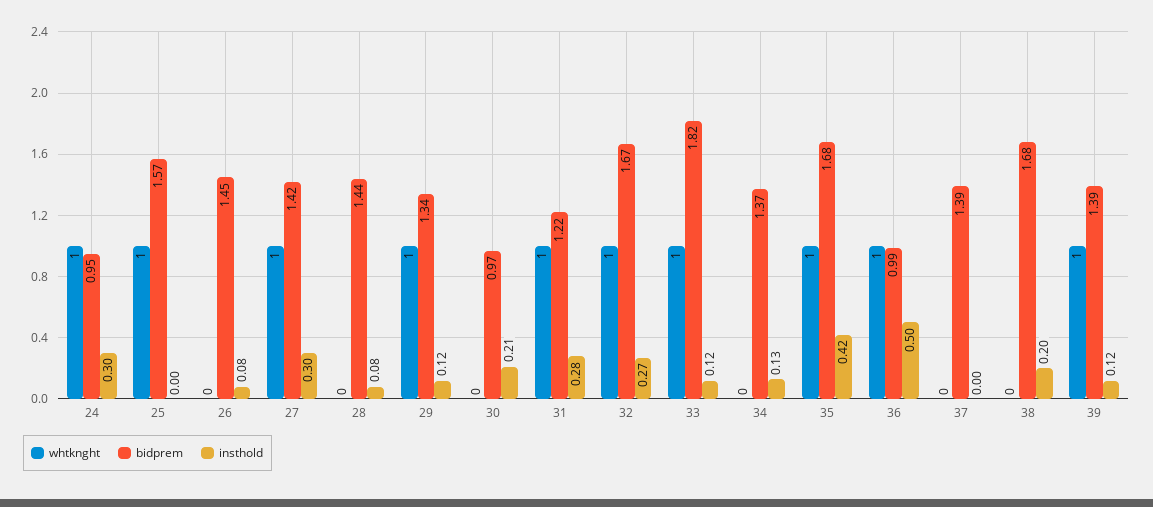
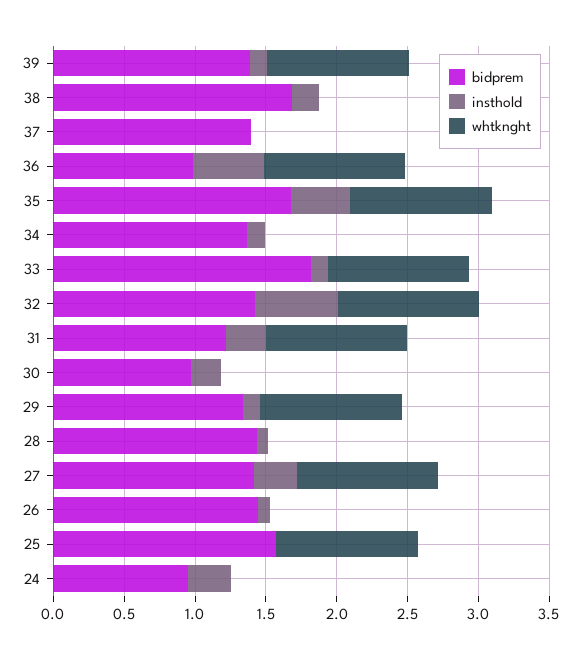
  {
    "whtknght": {
-     "24": 1,
+     "24": 0,
      "25": 1,
      "26": 0,
      "27": 1,
      "28": 0,
      "29": 1,
      "30": 0,
      "31": 1,
      "32": 1,
      "33": 1,
      "34": 0,
      "35": 1,
      "36": 1,
      "37": 0,
      "38": 0,
      "39": 1
    },
    "bidprem": {
      "24": 0.95,
      "25": 1.57,
      "26": 1.45,
      "27": 1.42,
      "28": 1.44,
      "29": 1.34,
      "30": 0.97,
      "31": 1.22,
-     "32": 1.67,
+     "32": 1.4,
      "33": 1.82,
      "34": 1.37,
      "35": 1.68,
      "36": 0.99,
      "37": 1.39,
      "38": 1.68,
      "39": 1.39
    },
    "insthold": {
      "24": 0.3,
      "25": 0,
      "26": 0.08,
      "27": 0.3,
      "28": 0.08,
      "29": 0.12,
      "30": 0.21,
      "31": 0.28,
-     "32": 0.27,
+     "32": 0.6,
      "33": 0.12,
      "34": 0.13,
      "35": 0.42,
      "36": 0.5,
      "37": 0,
      "38": 0.2,
      "39": 0.12
    }
  }

